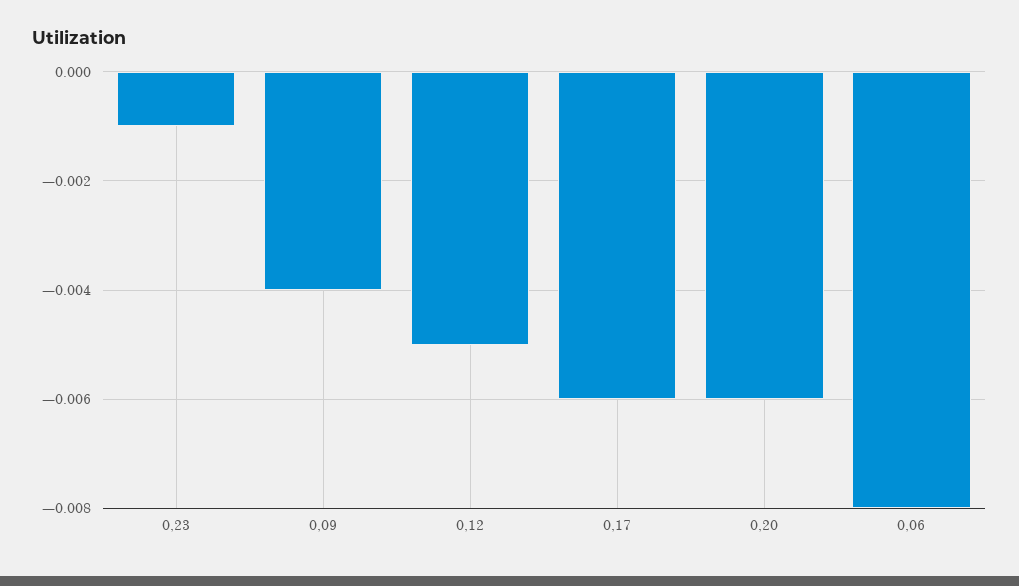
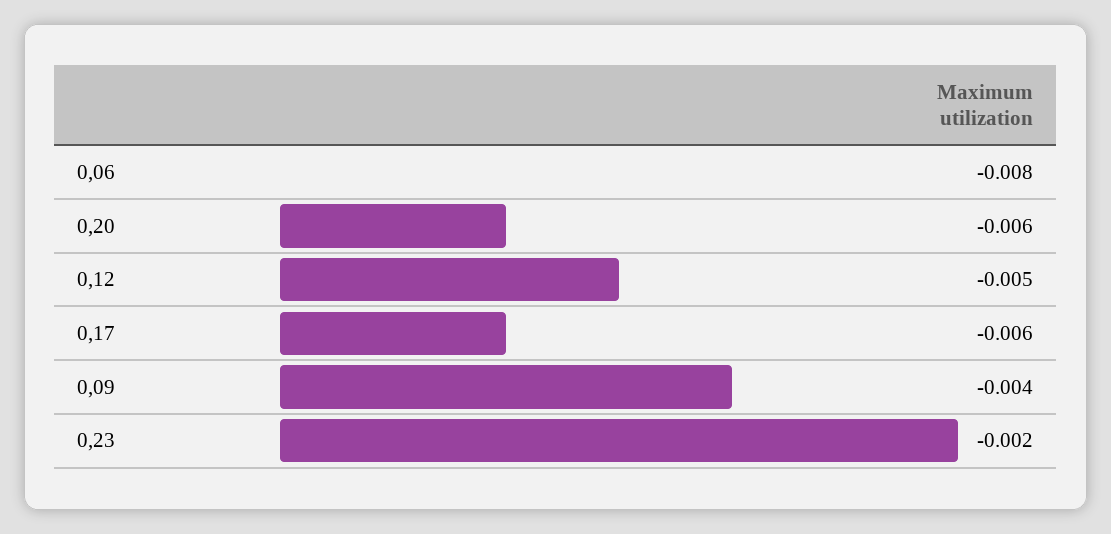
  {
-   "0,23": -0.001,
+   "0,23": -0.002,
    "0,09": -0.004,
    "0,12": -0.005,
    "0,17": -0.006,
    "0,20": -0.006,
    "0,06": -0.008
  }

